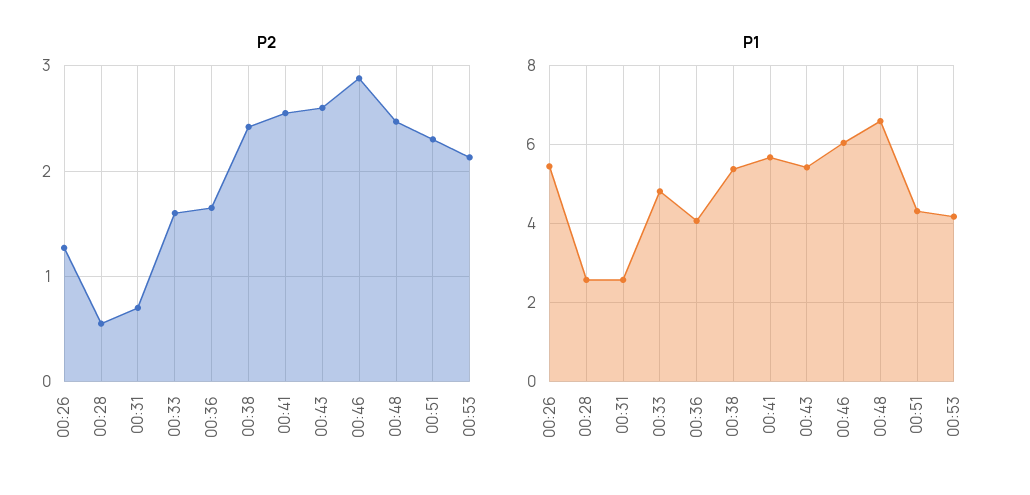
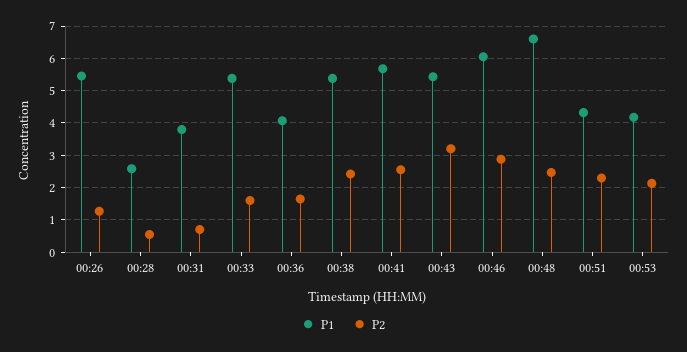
  {
    "P2": {
      "00:26": 1.3,
      "00:28": 0.6,
      "00:31": 0.7,
      "00:33": 1.6,
      "00:36": 1.7,
      "00:38": 2.4,
      "00:41": 2.6,
-     "00:43": 2.6,
+     "00:43": 3.2,
      "00:46": 2.9,
      "00:48": 2.5,
      "00:51": 2.3,
      "00:53": 2.1
    },
    "P1": {
      "00:26": 5.4,
      "00:28": 2.6,
-     "00:31": 2.6,
+     "00:31": 3.8,
-     "00:33": 4.8,
+     "00:33": 5.4,
      "00:36": 4,
      "00:38": 5.4,
      "00:41": 5.6,
      "00:43": 5.4,
      "00:46": 6,
      "00:48": 6.6,
      "00:51": 4.4,
      "00:53": 4.2
    }
  }

